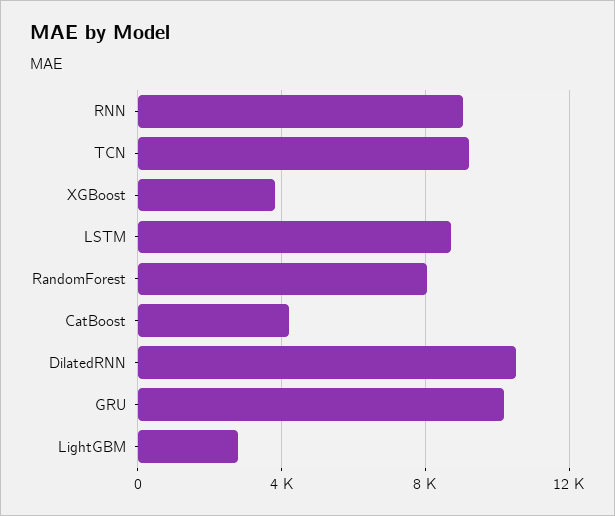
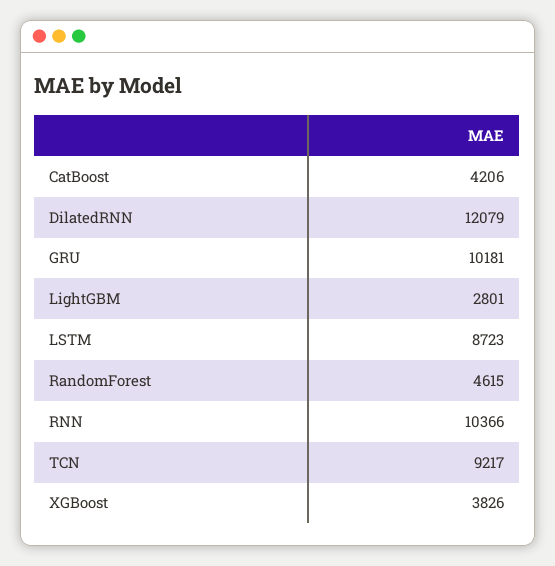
  {
-   "RNN": 9000,
+   "RNN": 10366,
    "TCN": 9217,
    "XGBoost": 3826,
    "LSTM": 8723,
-   "RandomForest": 8000,
+   "RandomForest": 4615,
    "CatBoost": 4206,
-   "DilatedRNN": 10500,
+   "DilatedRNN": 12079,
    "GRU": 10181,
    "LightGBM": 2801
  }

